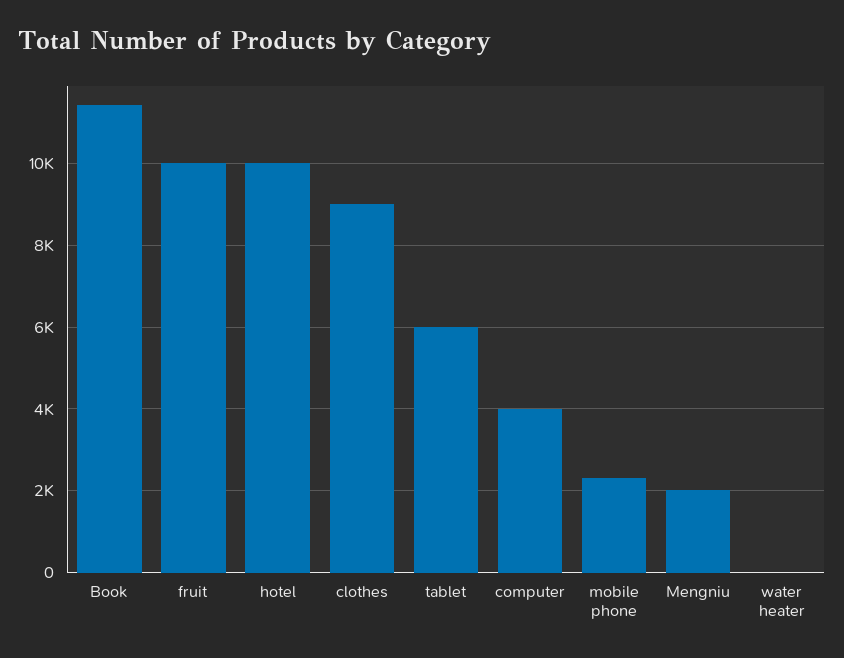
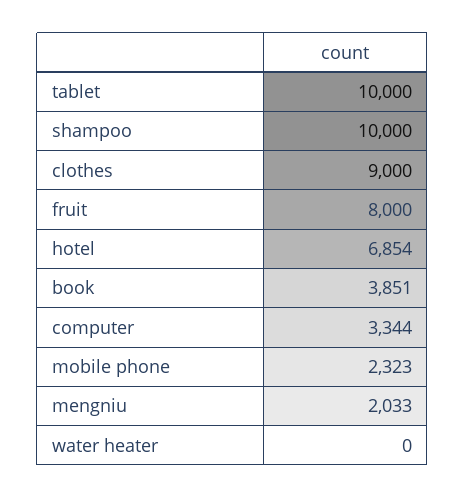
  {
-   "Book": 11400,
+   "Book": 3851,
-   "fruit": 10000,
+   "fruit": 8000,
-   "hotel": 10000,
+   "hotel": 6854,
    "clothes": 9000,
-   "tablet": 6000,
+   "tablet": 10000,
-   "computer": 4000,
+   "computer": 3344,
    "mobile phone": 2323,
    "Mengniu": 2033,
-   "water heater": 0
+   "water heater": 0,
+   "shampoo": 10000
  }

